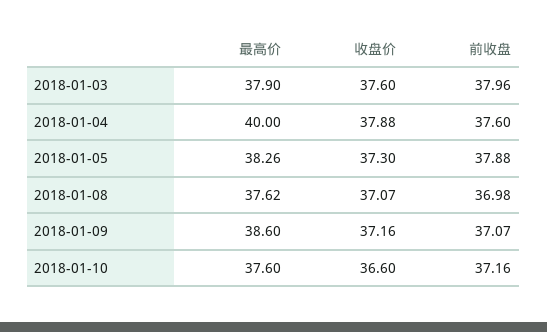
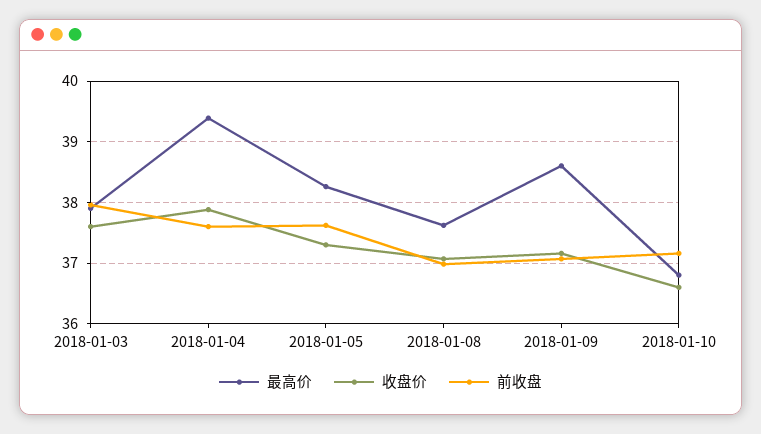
  {
    "最高价": {
      "2018-01-03": 37.9,
-     "2018-01-04": 40,
+     "2018-01-04": 39.4,
      "2018-01-05": 38.26,
      "2018-01-08": 37.62,
      "2018-01-09": 38.6,
-     "2018-01-10": 37.6
+     "2018-01-10": 36.8
    },
    "收盘价": {
      "2018-01-03": 37.6,
      "2018-01-04": 37.88,
      "2018-01-05": 37.3,
      "2018-01-08": 37.07,
      "2018-01-09": 37.16,
      "2018-01-10": 36.6
    },
    "前收盘": {
      "2018-01-03": 37.96,
      "2018-01-04": 37.6,
-     "2018-01-05": 37.88,
+     "2018-01-05": 37.6,
      "2018-01-08": 36.98,
      "2018-01-09": 37.07,
      "2018-01-10": 37.16
    }
  }

